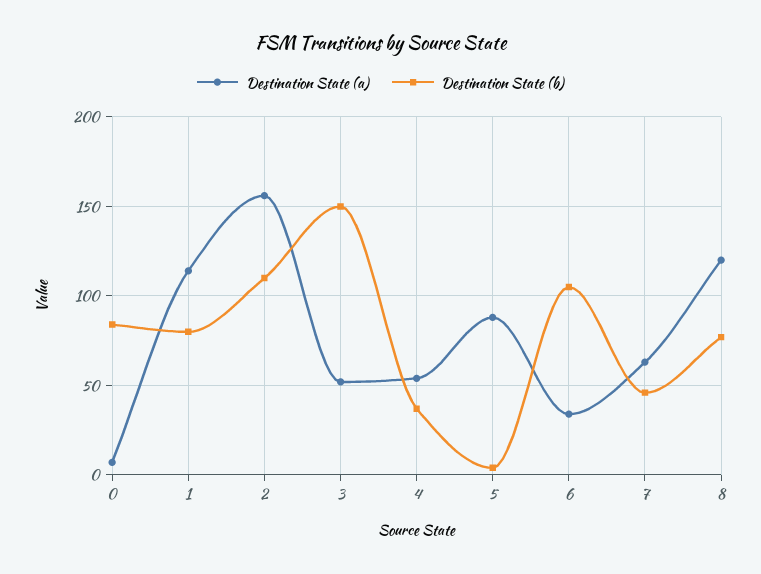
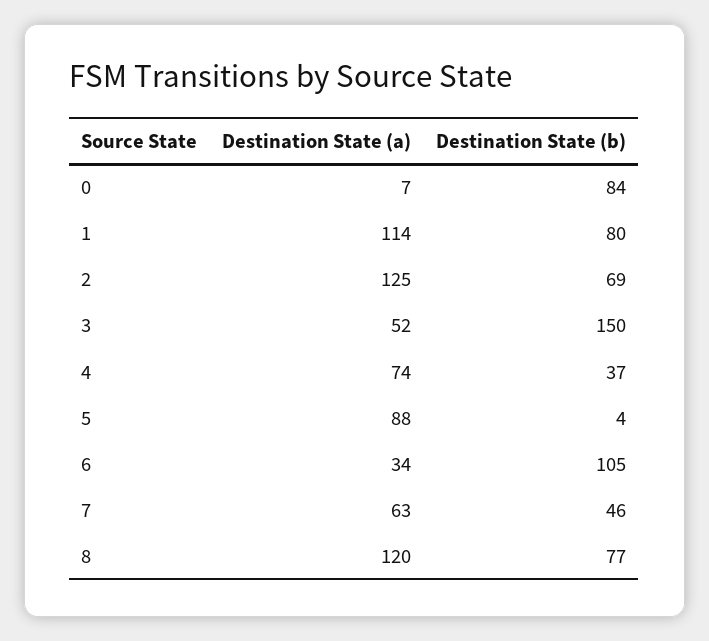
  {
    "Destination State (a)": {
      "0": 7,
      "1": 114,
-     "2": 155,
+     "2": 125,
      "3": 52,
-     "4": 55,
+     "4": 74,
      "5": 88,
      "6": 34,
      "7": 63,
      "8": 120
    },
    "Destination State (b)": {
      "0": 84,
      "1": 80,
-     "2": 110,
+     "2": 69,
      "3": 150,
      "4": 37,
      "5": 4,
      "6": 105,
      "7": 46,
      "8": 77
    }
  }

